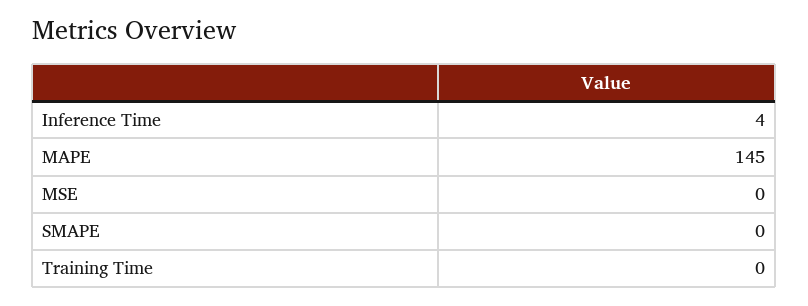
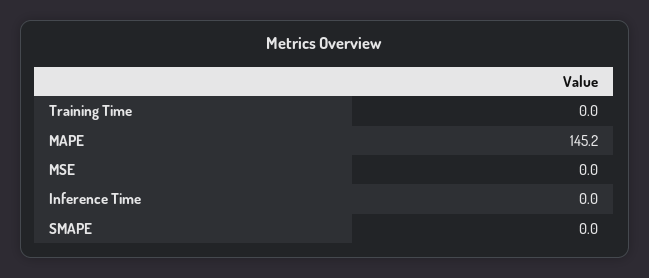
  {
-   "Inference Time": 4,
+   "Inference Time": 0,
    "MAPE": 145.2,
    "MSE": 0,
    "SMAPE": 0,
    "Training Time": 0
  }

